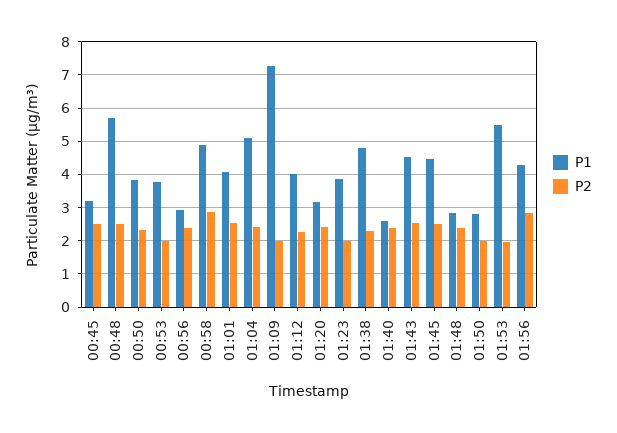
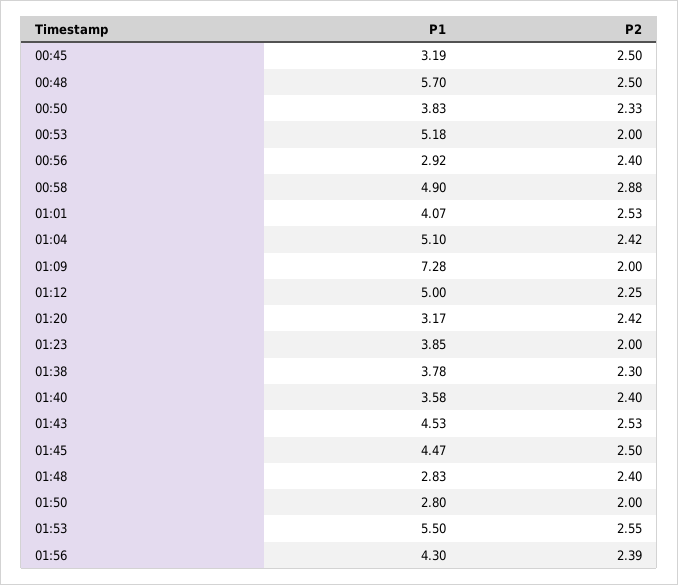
  {
    "P1": {
      "00:45": 3.19,
      "00:48": 5.7,
      "00:50": 3.83,
-     "00:53": 3.8,
+     "00:53": 5.18,
      "00:56": 2.92,
      "00:58": 4.9,
      "01:01": 4.07,
      "01:04": 5.1,
      "01:09": 7.28,
-     "01:12": 4,
+     "01:12": 5,
      "01:20": 3.17,
      "01:23": 3.85,
-     "01:38": 4.8,
+     "01:38": 3.78,
-     "01:40": 2.6,
+     "01:40": 3.58,
      "01:43": 4.53,
      "01:45": 4.47,
      "01:48": 2.83,
      "01:50": 2.8,
      "01:53": 5.5,
      "01:56": 4.3
    },
    "P2": {
      "00:45": 2.5,
      "00:48": 2.5,
      "00:50": 2.33,
      "00:53": 2,
      "00:56": 2.4,
      "00:58": 2.88,
      "01:01": 2.53,
      "01:04": 2.42,
      "01:09": 2,
      "01:12": 2.25,
      "01:20": 2.42,
      "01:23": 2,
      "01:38": 2.3,
      "01:40": 2.4,
      "01:43": 2.53,
      "01:45": 2.5,
      "01:48": 2.4,
      "01:50": 2,
-     "01:53": 2,
+     "01:53": 2.55,
-     "01:56": 2.8
+     "01:56": 2.39
    }
  }

